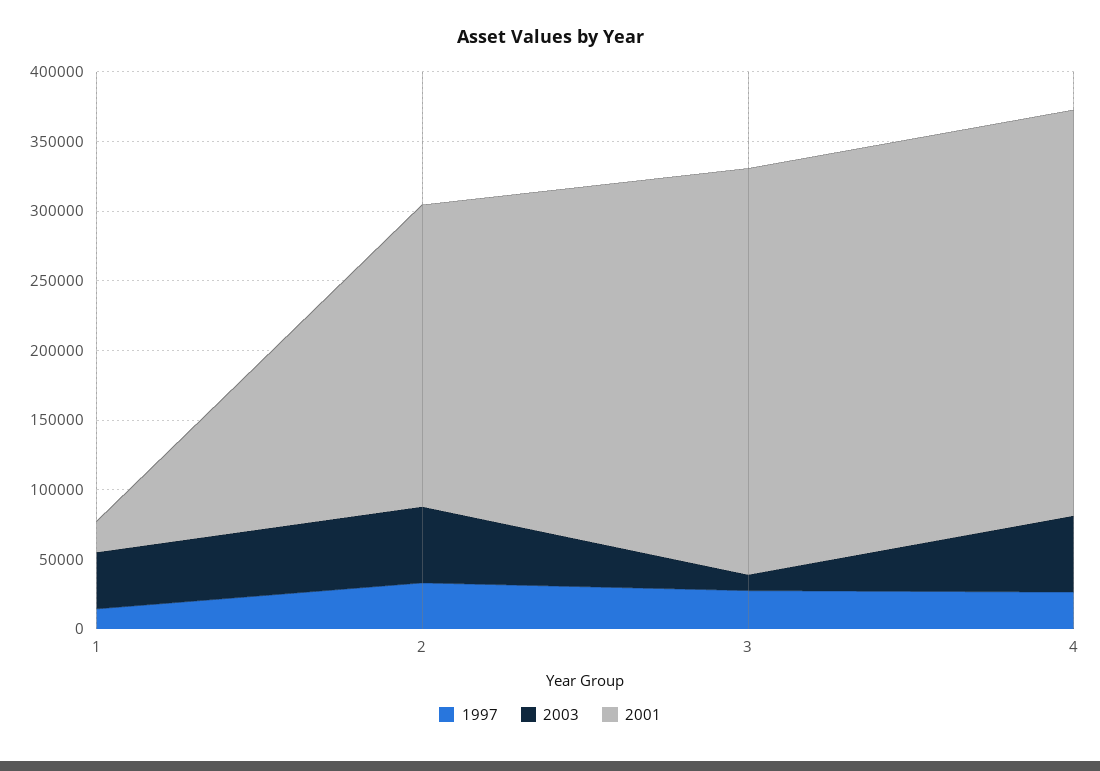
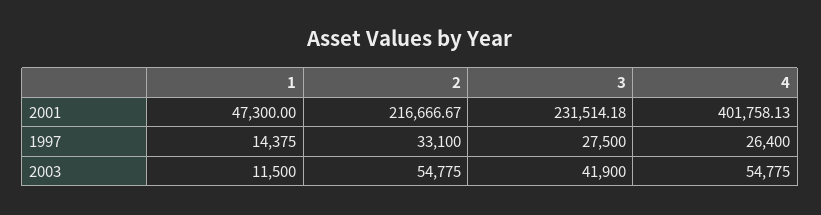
  {
    "1997": {
      "1": 14375,
      "2": 33100,
      "3": 27500,
      "4": 26400
    },
    "2003": {
-     "1": 40000,
+     "1": 11500,
      "2": 54775,
-     "3": 10000,
+     "3": 41900,
      "4": 54775
    },
    "2001": {
-     "1": 20000,
+     "1": 47300,
      "2": 216666.67,
-     "3": 290000,
+     "3": 231514.18,
-     "4": 290000
+     "4": 401758.13
    }
  }

